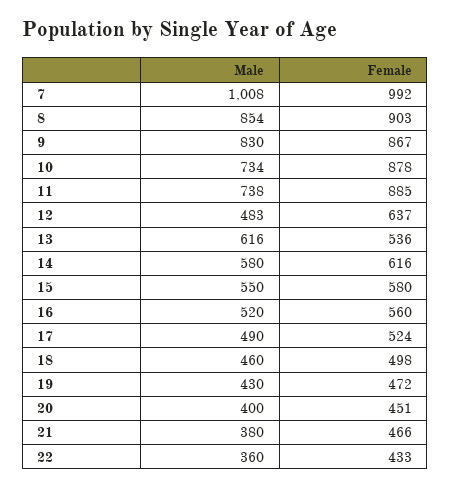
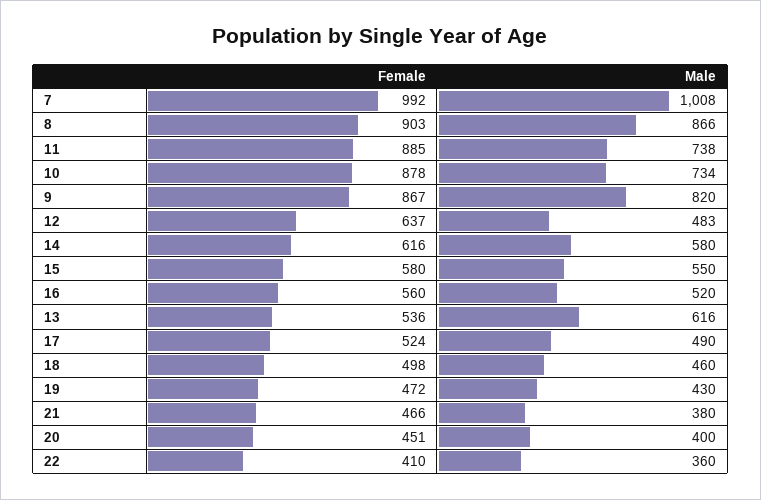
  {
    "Male": {
      "7": 1008,
-     "8": 854,
+     "8": 866,
-     "9": 830,
+     "9": 820,
      "10": 734,
      "11": 738,
      "12": 483,
      "13": 616,
      "14": 580,
      "15": 550,
      "16": 520,
      "17": 490,
      "18": 460,
      "19": 430,
      "20": 400,
      "21": 380,
      "22": 360
    },
    "Female": {
      "7": 992,
      "8": 903,
      "9": 867,
      "10": 878,
      "11": 885,
      "12": 637,
      "13": 536,
      "14": 616,
      "15": 580,
      "16": 560,
      "17": 524,
      "18": 498,
      "19": 472,
      "20": 451,
      "21": 466,
-     "22": 433
+     "22": 410
    }
  }

